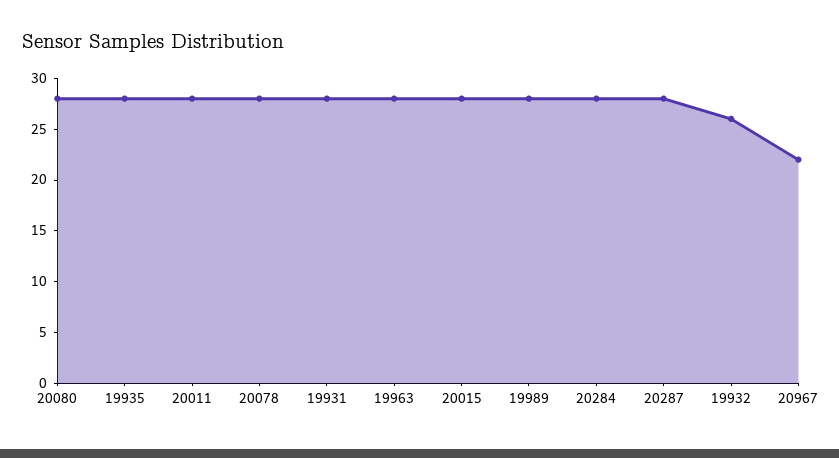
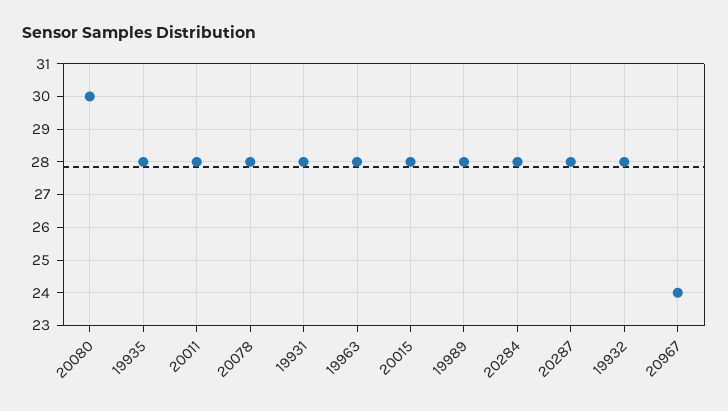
  {
-   "20080": 28,
+   "20080": 30,
    "19935": 28,
    "20011": 28,
    "20078": 28,
    "19931": 28,
    "19963": 28,
    "20015": 28,
    "19989": 28,
    "20284": 28,
    "20287": 28,
-   "19932": 26,
+   "19932": 28,
-   "20967": 22
+   "20967": 24
  }

